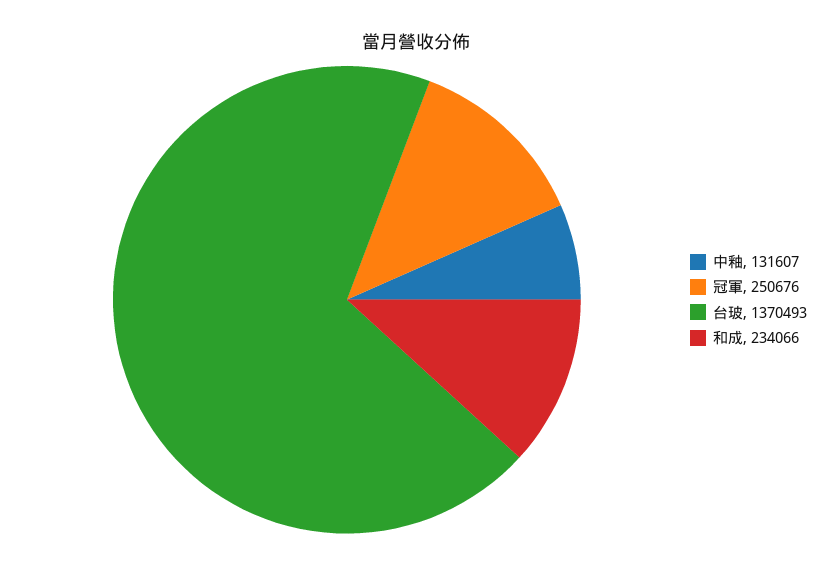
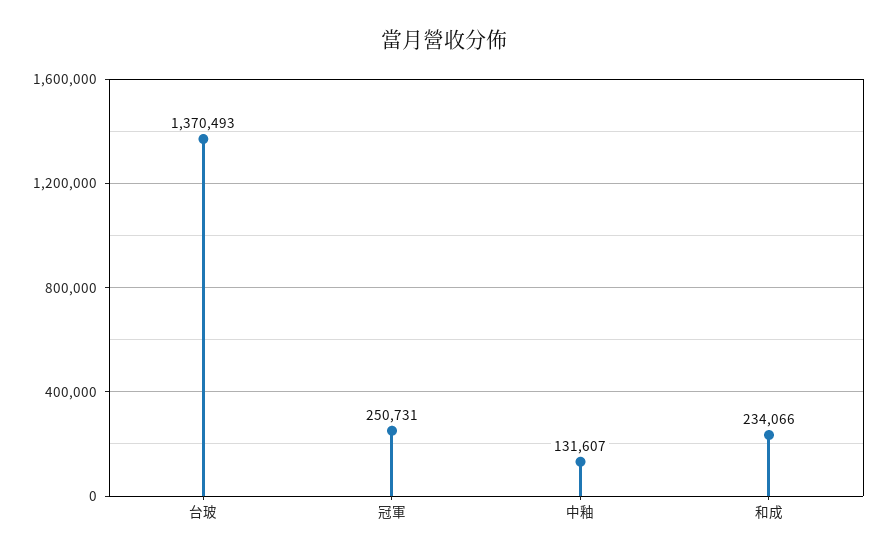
  {
    "中釉": 131607,
-   "冠軍": 250676,
+   "冠軍": 250731,
    "台玻": 1370493,
    "和成": 234066
  }

